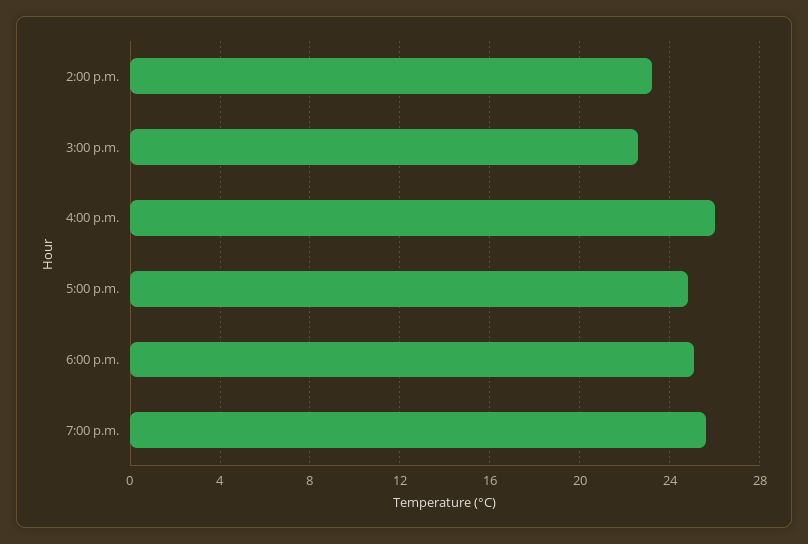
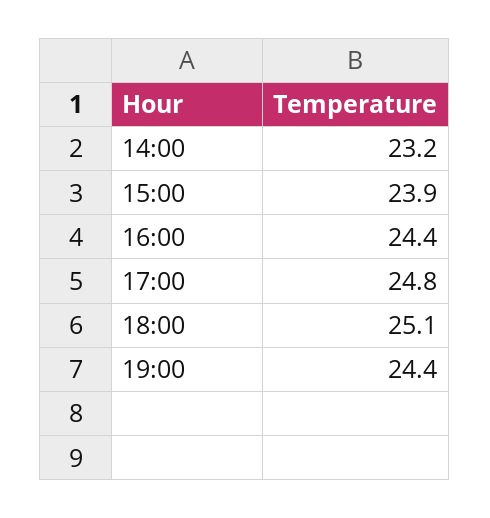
  {
    "2:00 p.m.": 23.2,
-   "3:00 p.m.": 22.5,
+   "3:00 p.m.": 23.9,
-   "4:00 p.m.": 26,
+   "4:00 p.m.": 24.4,
    "5:00 p.m.": 24.8,
    "6:00 p.m.": 25.1,
-   "7:00 p.m.": 25.5
+   "7:00 p.m.": 24.4
  }

